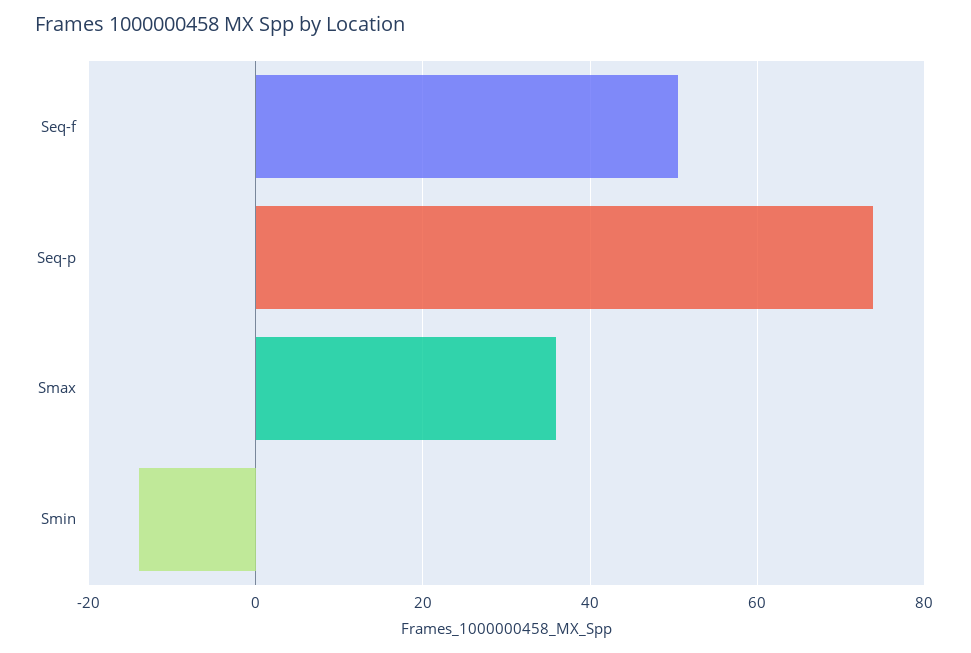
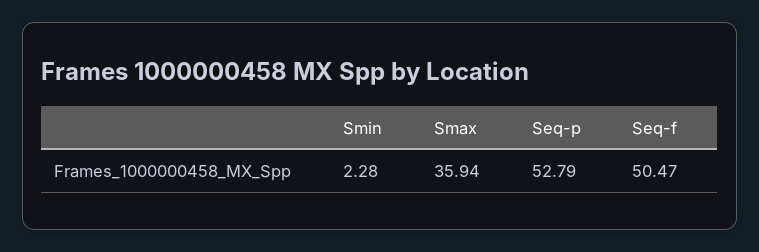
  {
    "Seq-f": 50.47,
-   "Seq-p": 74,
+   "Seq-p": 52.79,
    "Smax": 35.94,
-   "Smin": -14
+   "Smin": 2.28
  }

